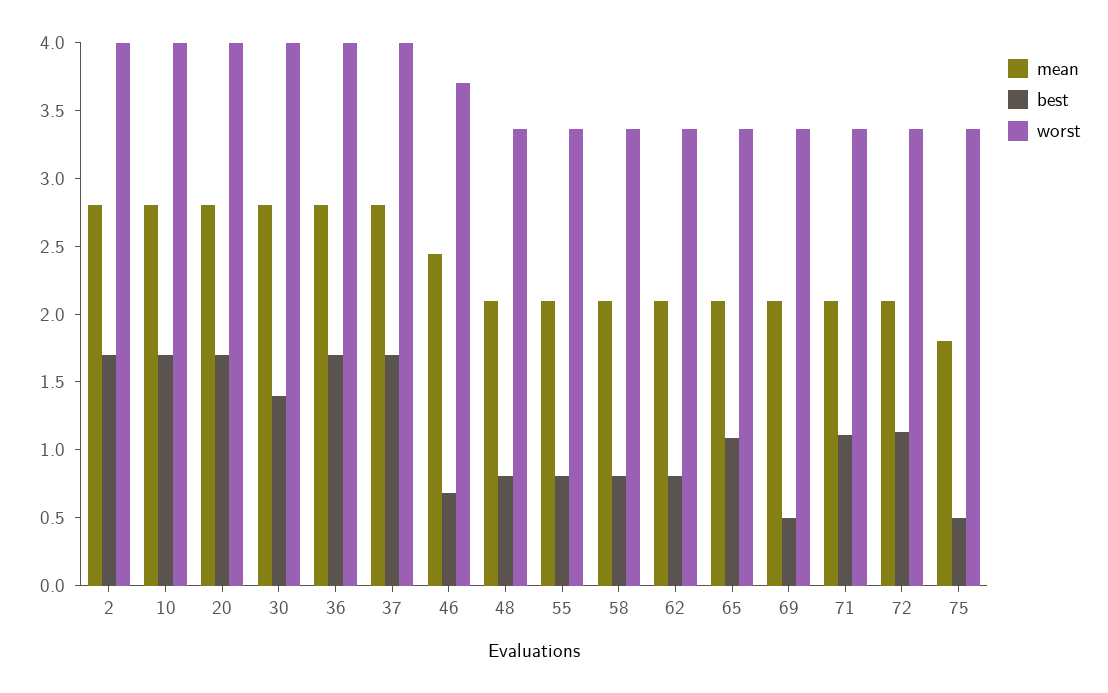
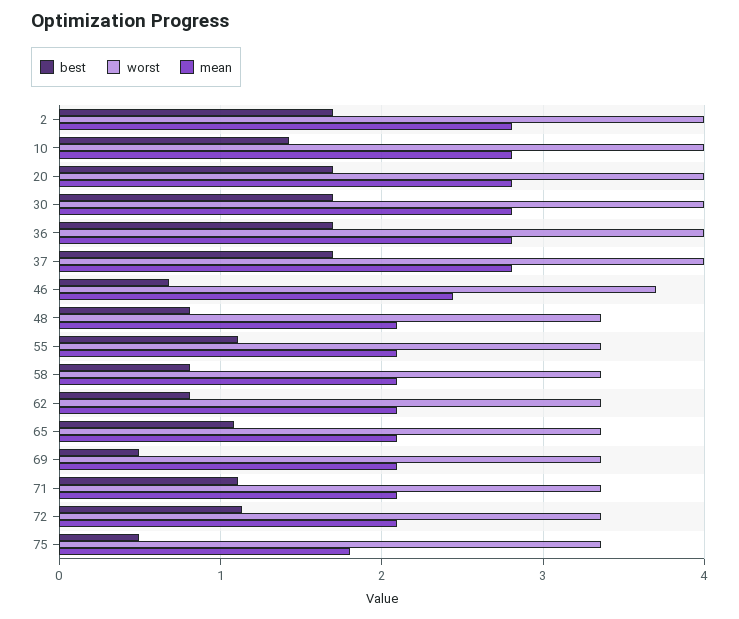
  {
    "mean": {
      "2": 2.8,
      "10": 2.8,
      "20": 2.8,
      "30": 2.8,
      "36": 2.8,
      "37": 2.8,
      "46": 2.4,
      "48": 2.1,
      "55": 2.1,
      "58": 2.1,
      "62": 2.1,
      "65": 2.1,
      "69": 2.1,
      "71": 2.1,
      "72": 2.1,
      "75": 1.8
    },
    "best": {
      "2": 1.7,
-     "10": 1.7,
+     "10": 1.4,
      "20": 1.7,
-     "30": 1.4,
+     "30": 1.7,
      "36": 1.7,
      "37": 1.7,
      "46": 0.7,
      "48": 0.8,
-     "55": 0.8,
+     "55": 1.1,
      "58": 0.8,
      "62": 0.8,
      "65": 1.1,
      "69": 0.5,
      "71": 1.1,
      "72": 1.1,
      "75": 0.5
    },
    "worst": {
      "2": 4,
      "10": 4,
      "20": 4,
      "30": 4,
      "36": 4,
      "37": 4,
      "46": 3.7,
      "48": 3.4,
      "55": 3.4,
      "58": 3.4,
      "62": 3.4,
      "65": 3.4,
      "69": 3.4,
      "71": 3.4,
      "72": 3.4,
      "75": 3.4
    }
  }

